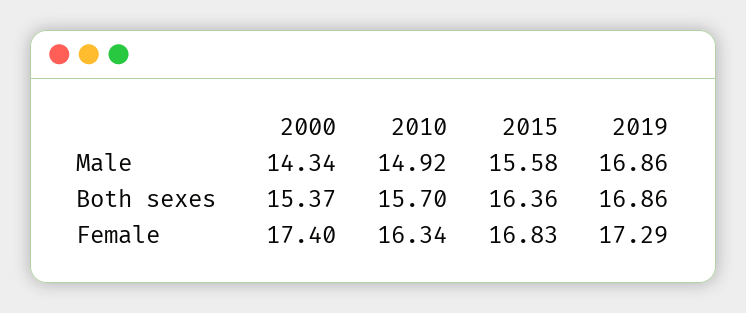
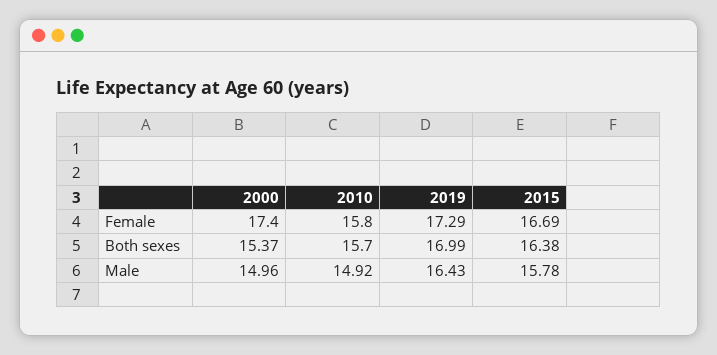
  {
    "2000": {
-     "Male": 14.34,
+     "Male": 14.96,
      "Both sexes": 15.37,
      "Female": 17.4
    },
    "2010": {
      "Male": 14.92,
      "Both sexes": 15.7,
-     "Female": 16.34
+     "Female": 15.8
    },
    "2015": {
-     "Male": 15.58,
+     "Male": 15.78,
-     "Both sexes": 16.36,
+     "Both sexes": 16.38,
-     "Female": 16.83
+     "Female": 16.69
    },
    "2019": {
-     "Male": 16.86,
+     "Male": 16.43,
-     "Both sexes": 16.86,
+     "Both sexes": 16.99,
      "Female": 17.29
    }
  }

